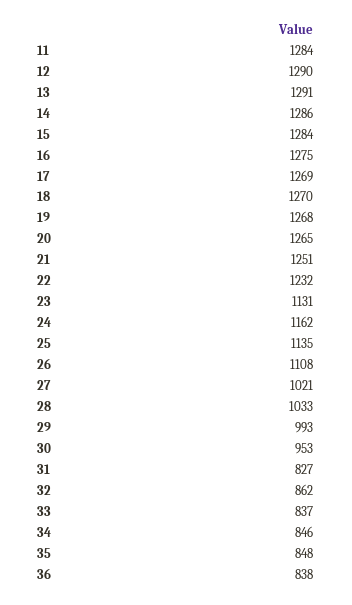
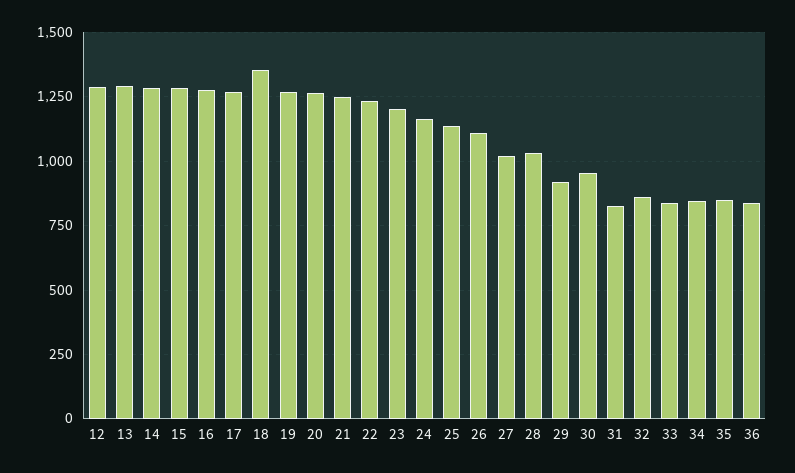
  {
-   "11": 1284,
    "12": 1290,
    "13": 1291,
    "14": 1286,
    "15": 1284,
    "16": 1275,
    "17": 1269,
-   "18": 1270,
+   "18": 1350,
    "19": 1268,
    "20": 1265,
    "21": 1251,
    "22": 1232,
-   "23": 1131,
+   "23": 1200,
    "24": 1162,
    "25": 1135,
    "26": 1108,
    "27": 1021,
    "28": 1033,
-   "29": 993,
+   "29": 925,
    "30": 953,
    "31": 827,
    "32": 862,
    "33": 837,
    "34": 846,
    "35": 848,
    "36": 838
  }

